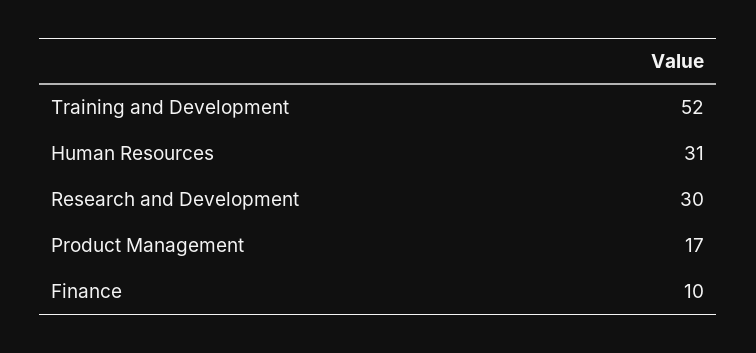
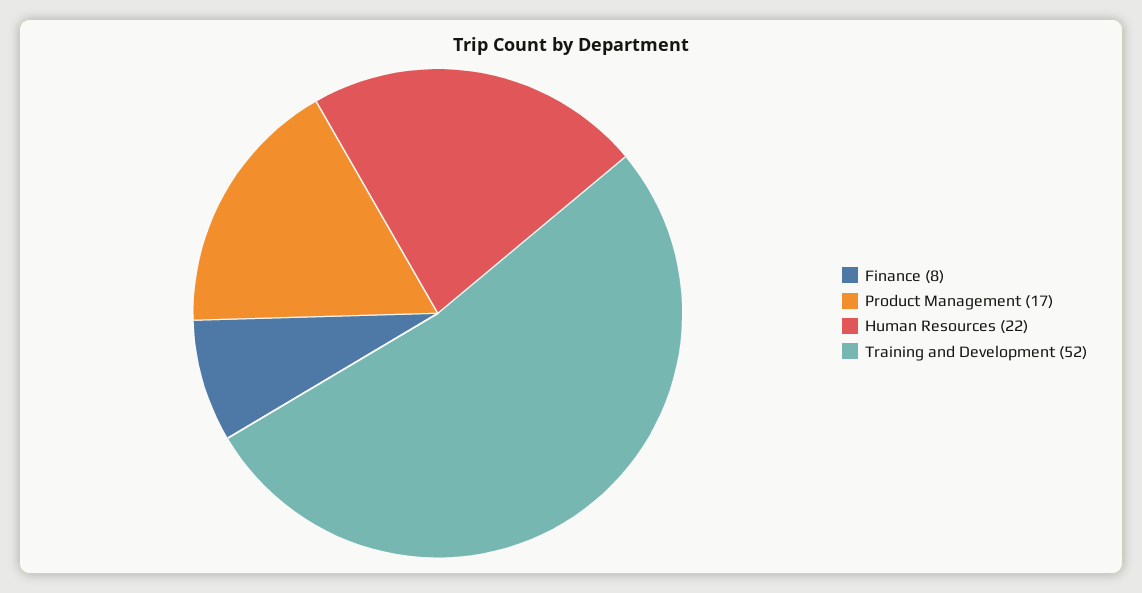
  {
    "Training and Development": 52,
-   "Human Resources": 31,
+   "Human Resources": 22,
-   "Research and Development": 30,
    "Product Management": 17,
-   "Finance": 10
+   "Finance": 8
  }

